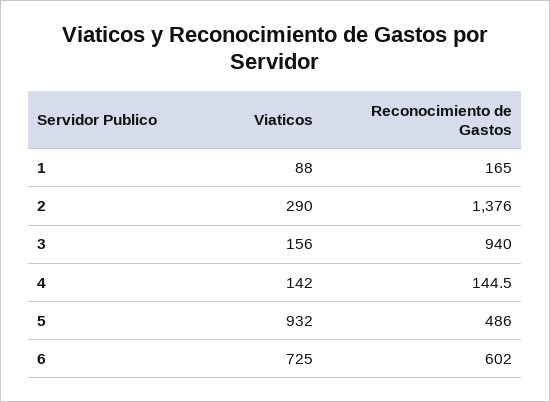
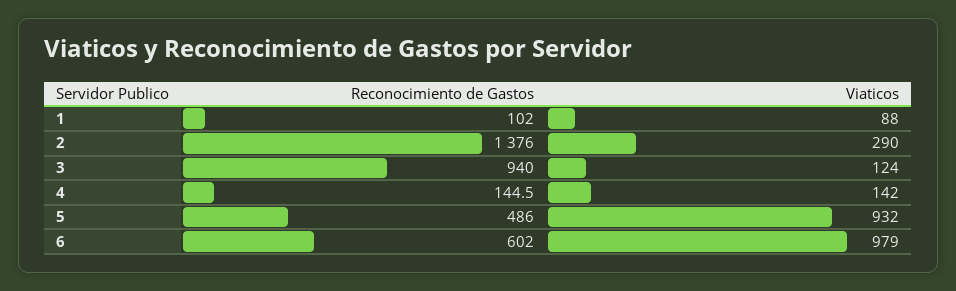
  {
    "Viaticos": {
      "1": 88,
      "2": 290,
-     "3": 156,
+     "3": 124,
      "4": 142,
      "5": 932,
-     "6": 725
+     "6": 979
    },
    "Reconocimiento de Gastos": {
-     "1": 165,
+     "1": 102,
      "2": 1376,
      "3": 940,
      "4": 144.5,
      "5": 486,
      "6": 602
    }
  }

